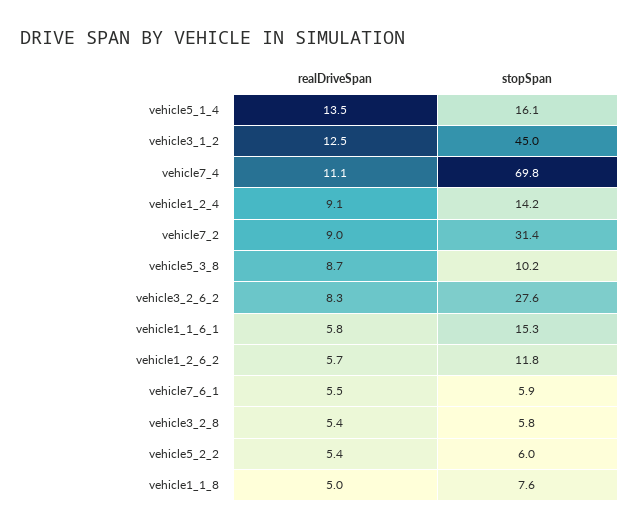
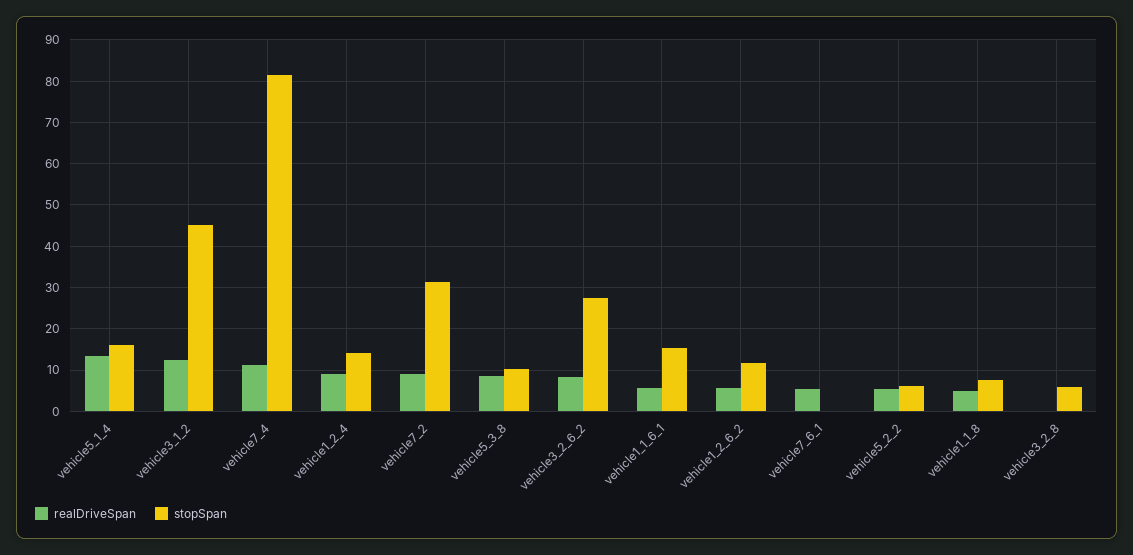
  {
    "realDriveSpan": {
      "vehicle5_1_4": 13.5,
      "vehicle3_1_2": 12.5,
      "vehicle7_4": 11.1,
      "vehicle1_2_4": 9.1,
      "vehicle7_2": 9,
      "vehicle5_3_8": 8.7,
      "vehicle3_2_6_2": 8.3,
      "vehicle1_1_6_1": 5.8,
      "vehicle1_2_6_2": 5.7,
      "vehicle7_6_1": 5.5,
-     "vehicle3_2_8": 5.4,
+     "vehicle3_2_8": 0,
      "vehicle5_2_2": 5.4,
      "vehicle1_1_8": 5
    },
    "stopSpan": {
      "vehicle5_1_4": 16.1,
      "vehicle3_1_2": 45,
-     "vehicle7_4": 69.8,
+     "vehicle7_4": 82,
      "vehicle1_2_4": 14.2,
      "vehicle7_2": 31.4,
      "vehicle5_3_8": 10.2,
      "vehicle3_2_6_2": 27.6,
      "vehicle1_1_6_1": 15.3,
      "vehicle1_2_6_2": 11.8,
-     "vehicle7_6_1": 5.9,
+     "vehicle7_6_1": 0,
      "vehicle3_2_8": 5.8,
      "vehicle5_2_2": 6,
      "vehicle1_1_8": 7.6
    }
  }

